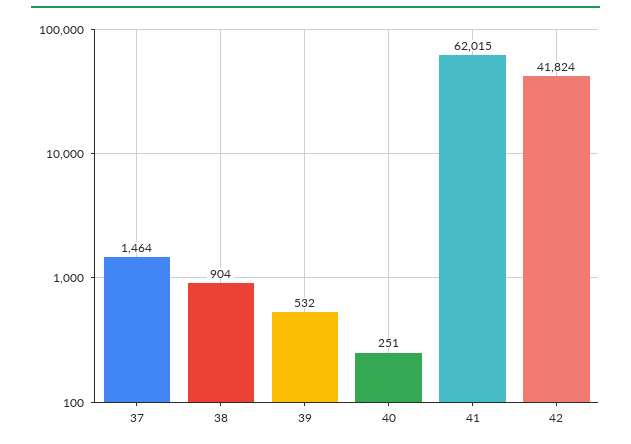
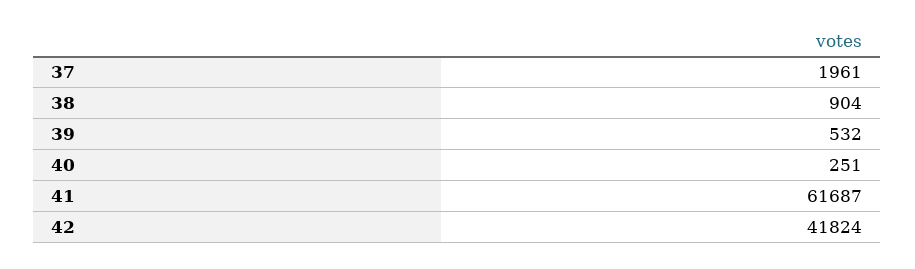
  {
-   "37": 1464,
+   "37": 1961,
    "38": 904,
    "39": 532,
    "40": 251,
-   "41": 62015,
+   "41": 61687,
    "42": 41824
  }

